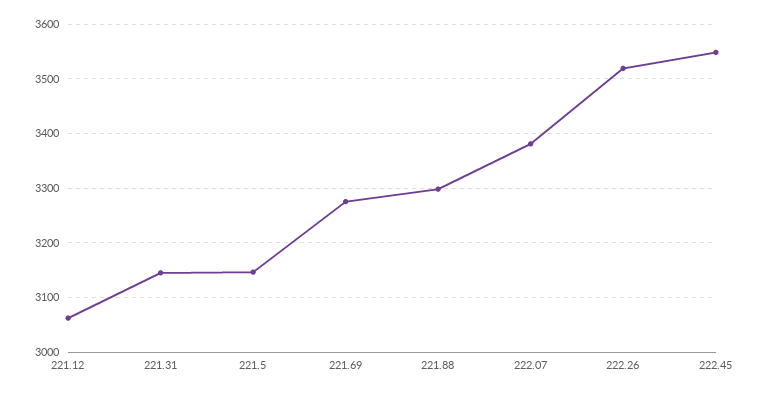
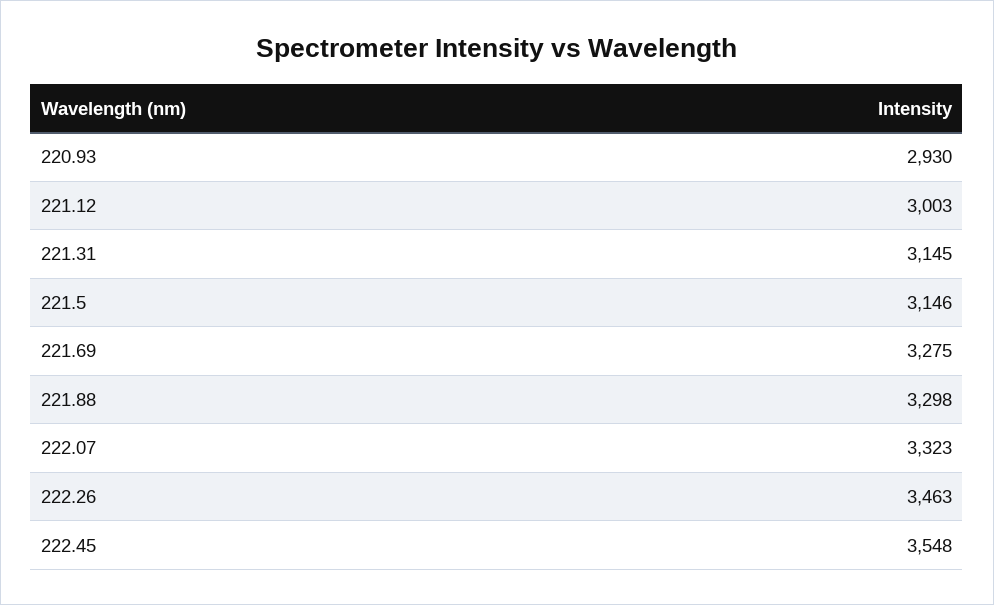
  {
-   "221.12": 3060,
+   "221.12": 3003,
    "221.31": 3145,
    "221.5": 3146,
    "221.69": 3275,
    "221.88": 3298,
-   "222.07": 3380,
+   "222.07": 3323,
-   "222.26": 3520,
+   "222.26": 3463,
-   "222.45": 3548
+   "222.45": 3548,
+   "220.93": 2930
  }

